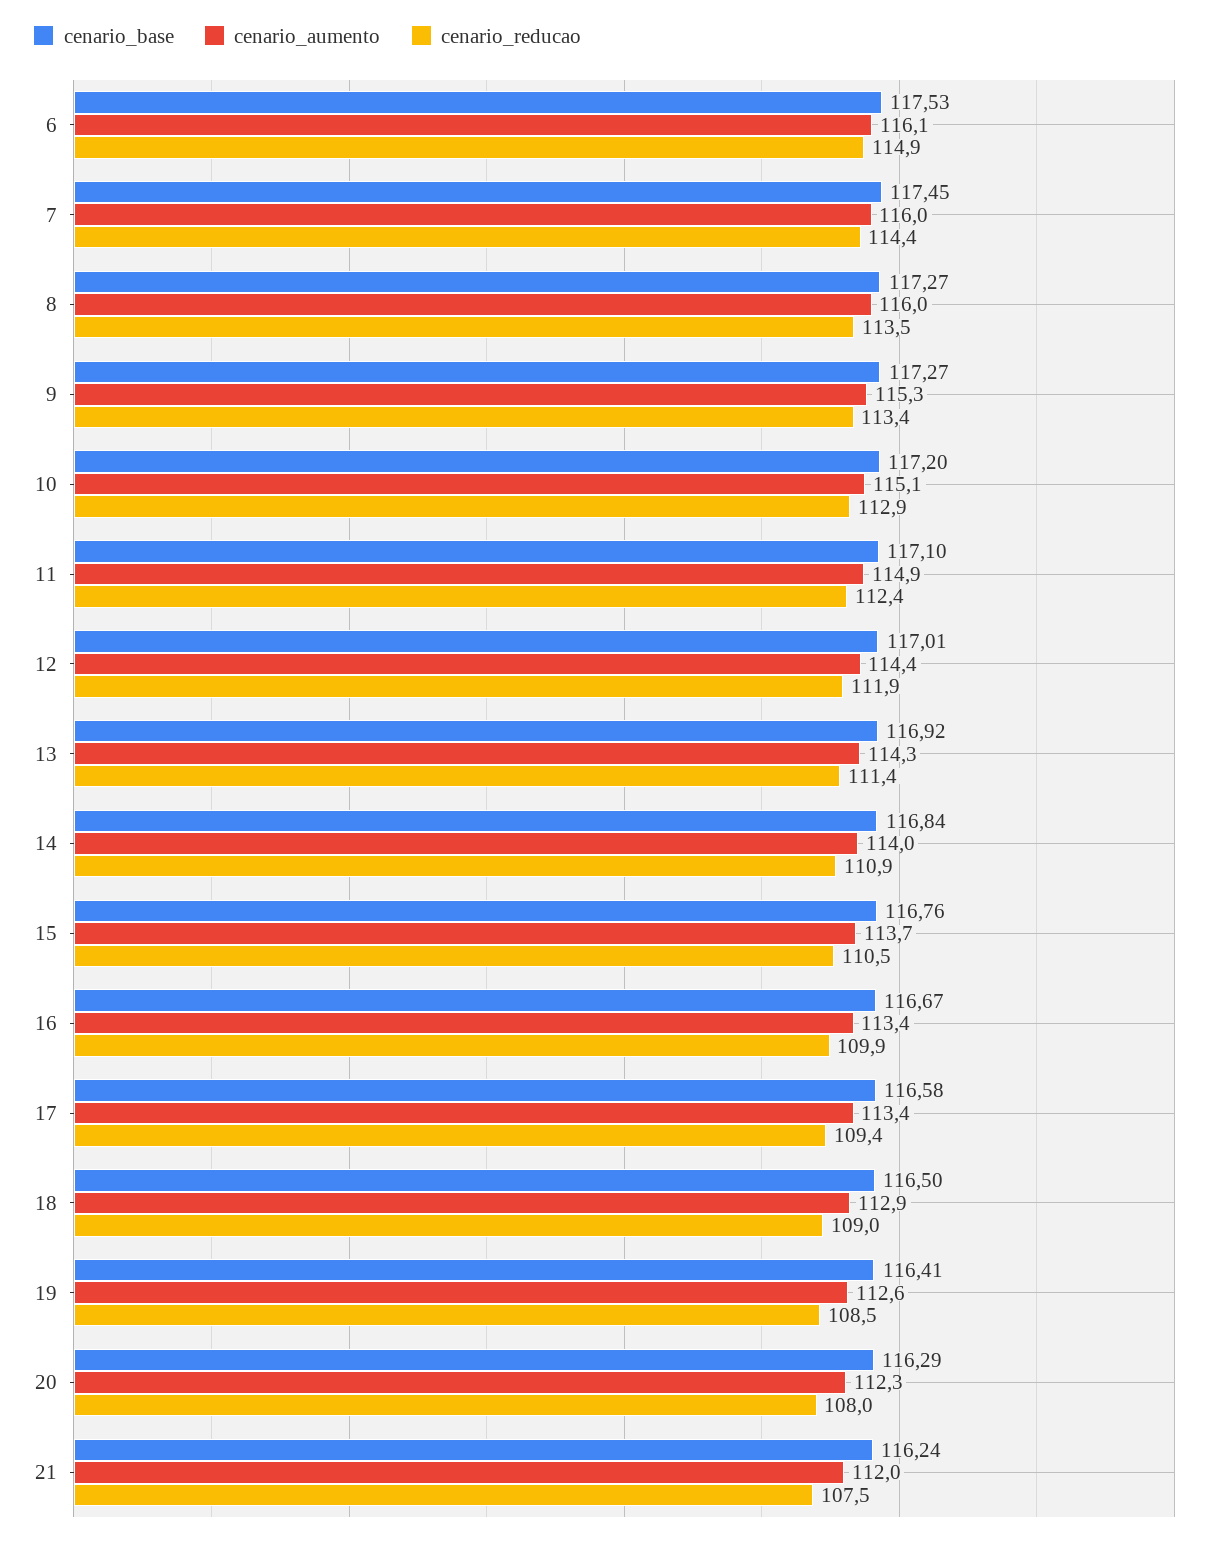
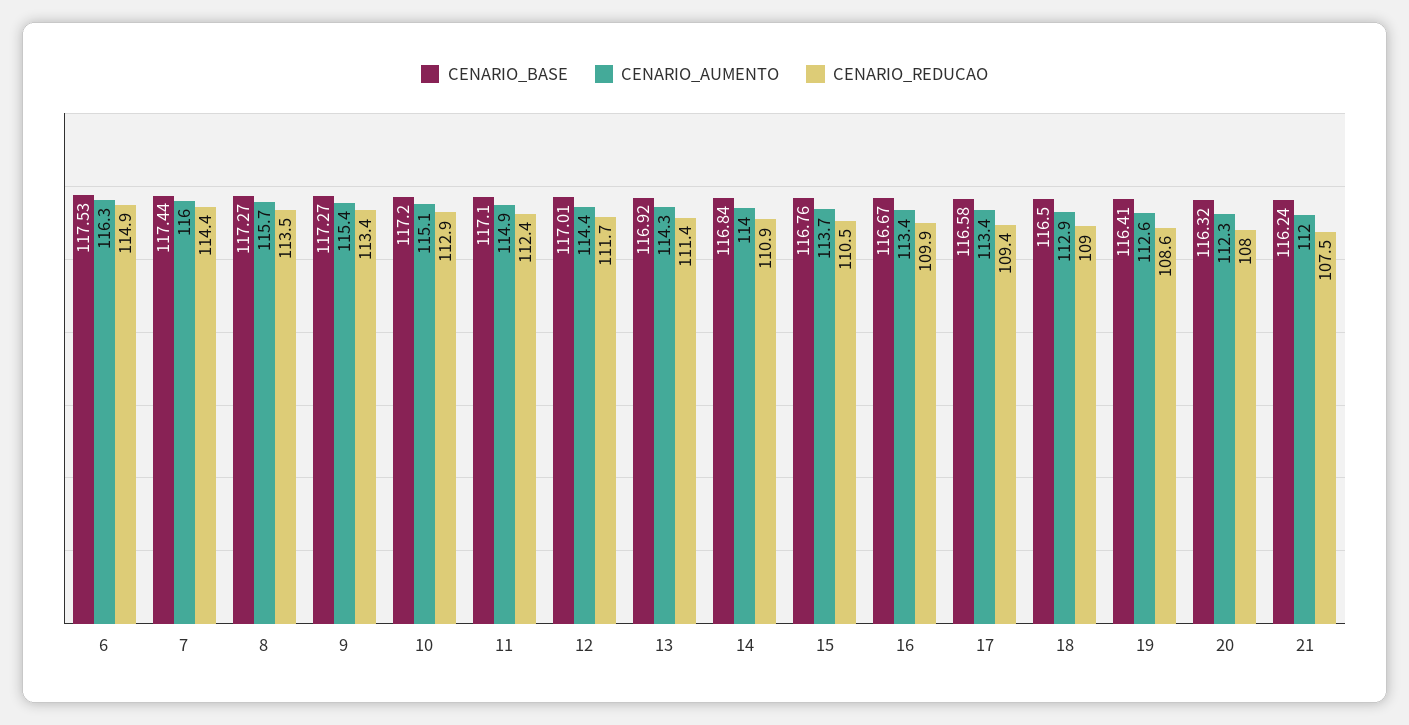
  {
    "cenario_base": {
      "6": 117.53,
-     "7": 117.45,
+     "7": 117.44,
      "8": 117.27,
      "9": 117.27,
      "10": 117.2,
      "11": 117.1,
      "12": 117.01,
      "13": 116.92,
      "14": 116.84,
      "15": 116.76,
      "16": 116.67,
      "17": 116.58,
      "18": 116.5,
      "19": 116.41,
-     "20": 116.29,
+     "20": 116.32,
      "21": 116.24
    },
    "cenario_aumento": {
-     "6": 116.1,
+     "6": 116.3,
      "7": 116,
-     "8": 116,
+     "8": 115.7,
-     "9": 115.3,
+     "9": 115.4,
      "10": 115.1,
      "11": 114.9,
      "12": 114.4,
      "13": 114.3,
      "14": 114,
      "15": 113.7,
      "16": 113.4,
      "17": 113.4,
      "18": 112.9,
      "19": 112.6,
      "20": 112.3,
      "21": 112
    },
    "cenario_reducao": {
      "6": 114.9,
      "7": 114.4,
      "8": 113.5,
      "9": 113.4,
      "10": 112.9,
      "11": 112.4,
-     "12": 111.9,
+     "12": 111.7,
      "13": 111.4,
      "14": 110.9,
      "15": 110.5,
      "16": 109.9,
      "17": 109.4,
      "18": 109,
-     "19": 108.5,
+     "19": 108.6,
      "20": 108,
      "21": 107.5
    }
  }

